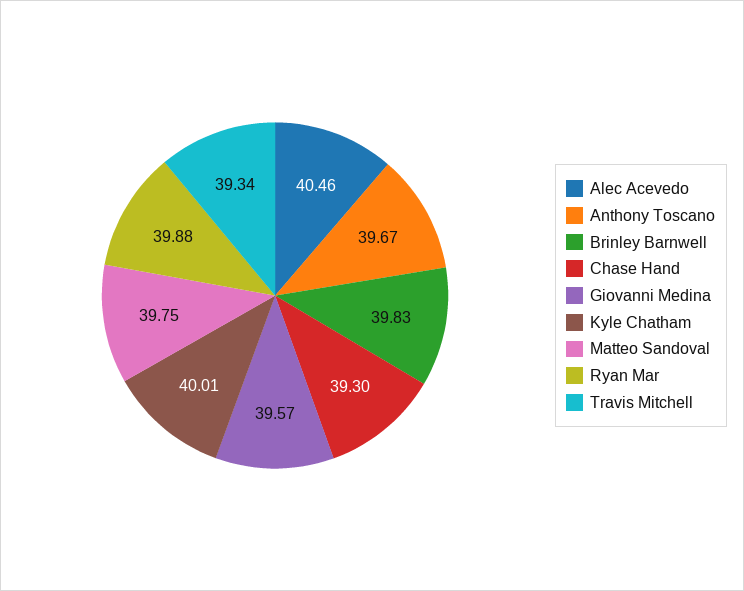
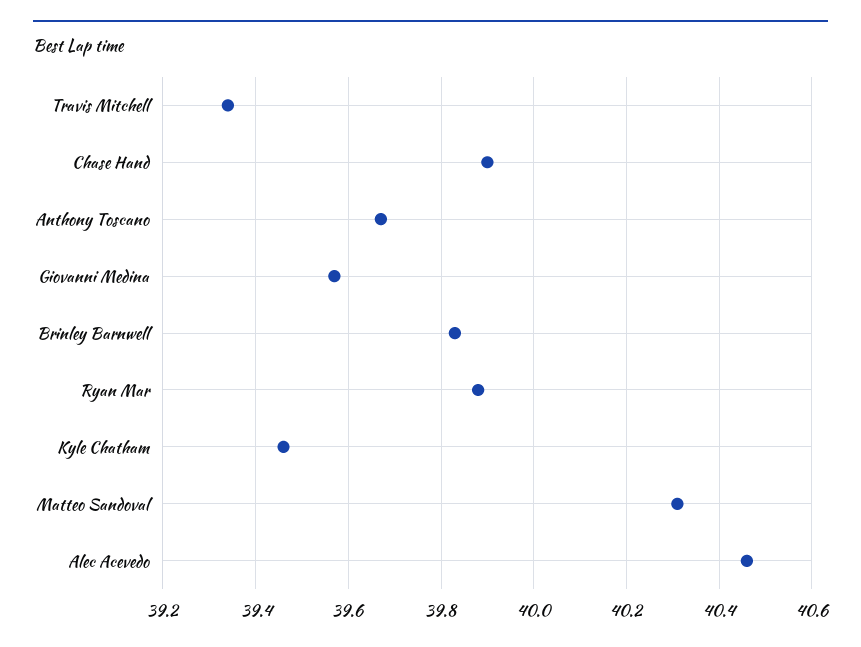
  {
    "Alec Acevedo": 40.46,
    "Anthony Toscano": 39.67,
    "Brinley Barnwell": 39.83,
-   "Chase Hand": 39.3,
+   "Chase Hand": 39.9,
    "Giovanni Medina": 39.57,
-   "Kyle Chatham": 40.01,
+   "Kyle Chatham": 39.45,
-   "Matteo Sandoval": 39.75,
+   "Matteo Sandoval": 40.3,
    "Ryan Mar": 39.88,
    "Travis Mitchell": 39.34
  }

